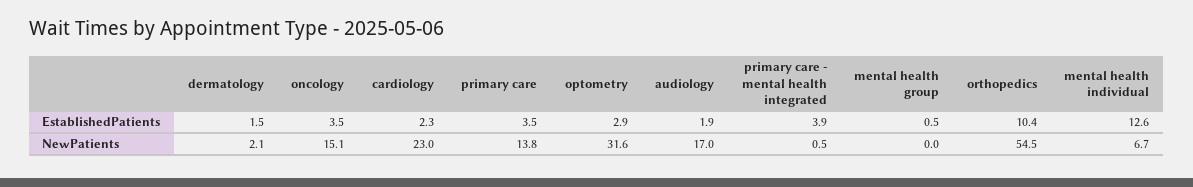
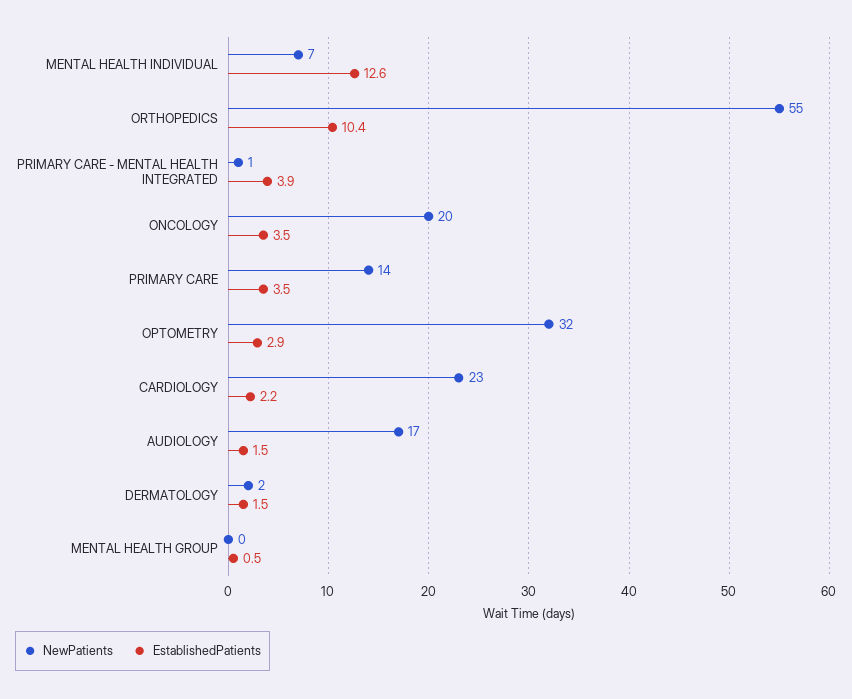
  {
    "EstablishedPatients": {
      "dermatology": 1.5,
      "oncology": 3.5,
-     "cardiology": 2.3,
+     "cardiology": 2.2,
      "primary care": 3.5,
      "optometry": 2.9,
-     "audiology": 1.9,
+     "audiology": 1.5,
      "primary care - mental health integrated": 3.9,
      "mental health group": 0.5,
      "orthopedics": 10.4,
      "mental health individual": 12.6
    },
    "NewPatients": {
      "dermatology": 2.1,
-     "oncology": 15.1,
+     "oncology": 20,
      "cardiology": 23,
      "primary care": 13.8,
      "optometry": 31.6,
      "audiology": 17,
      "primary care - mental health integrated": 0.5,
      "mental health group": 0,
      "orthopedics": 54.5,
      "mental health individual": 6.7
    }
  }

